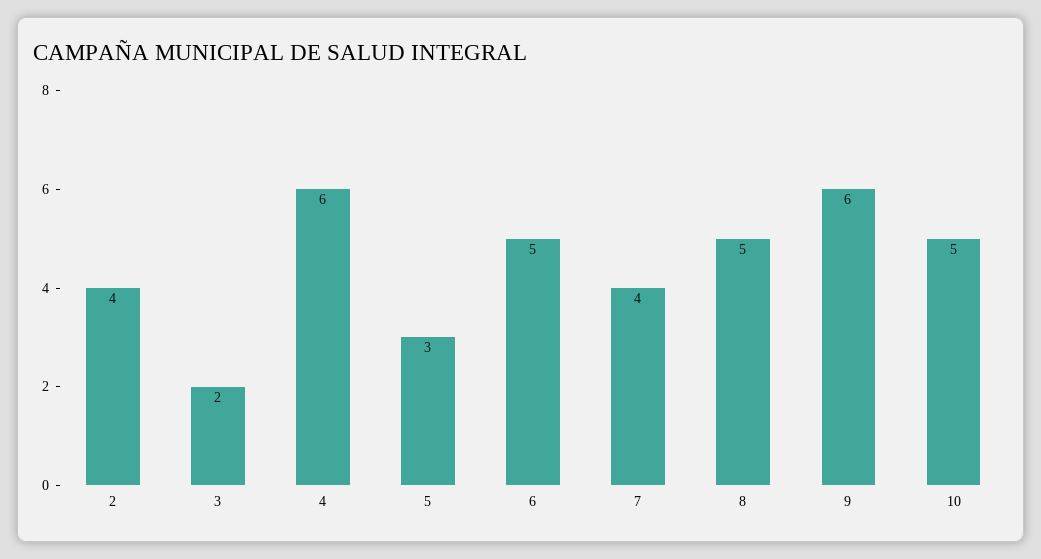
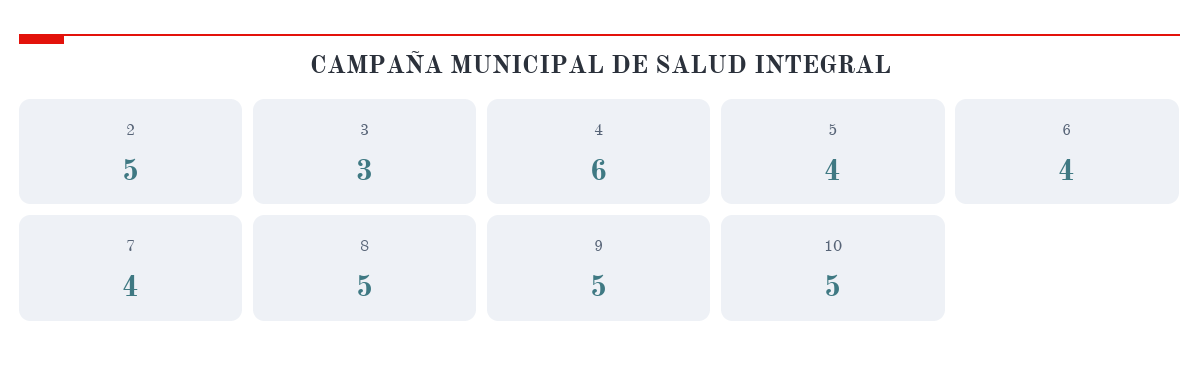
  {
-   "2": 4,
+   "2": 5,
-   "3": 2,
+   "3": 3,
    "4": 6,
-   "5": 3,
+   "5": 4,
-   "6": 5,
+   "6": 4,
    "7": 4,
    "8": 5,
-   "9": 6,
+   "9": 5,
    "10": 5
  }

